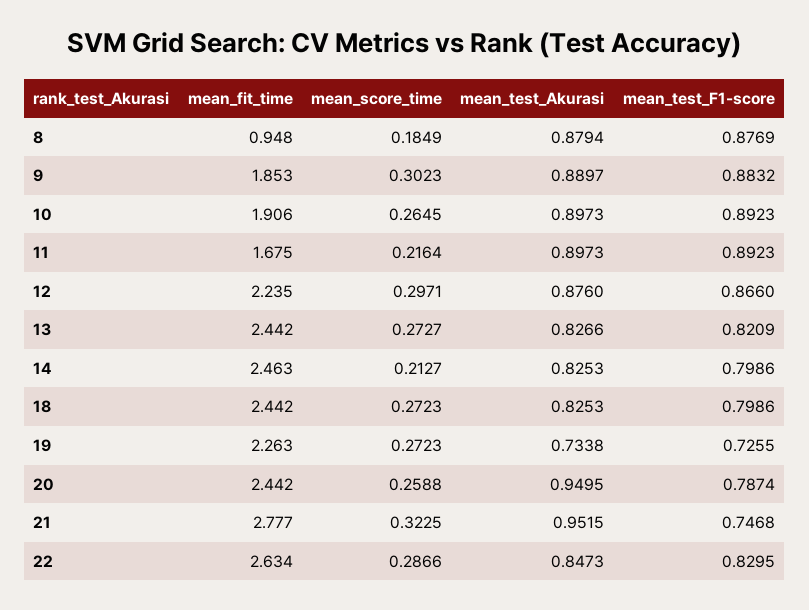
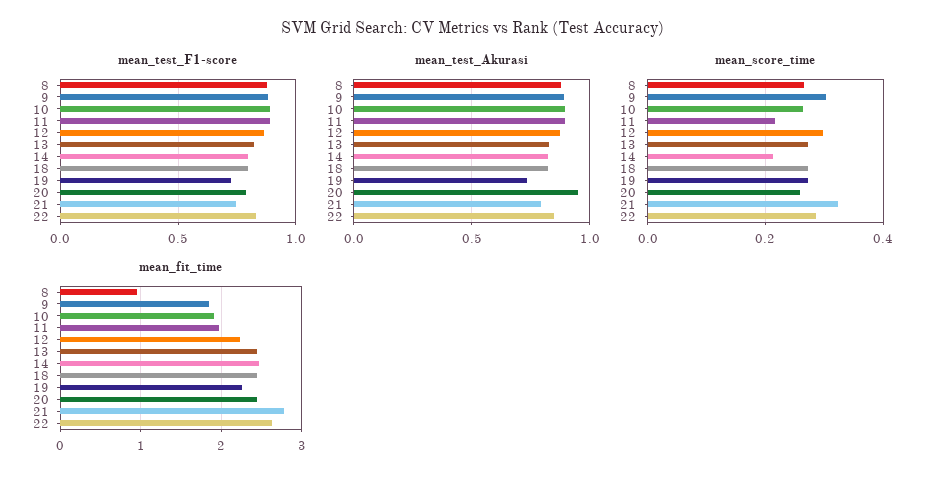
  {
    "mean_fit_time": {
      "8": 0.948,
      "9": 1.853,
      "10": 1.906,
-     "11": 1.675,
+     "11": 2,
      "12": 2.235,
      "13": 2.442,
      "14": 2.463,
      "18": 2.442,
      "19": 2.263,
      "20": 2.442,
      "21": 2.777,
      "22": 2.634
    },
    "mean_score_time": {
-     "8": 0.1849,
+     "8": 0.26,
      "9": 0.3023,
      "10": 0.2645,
      "11": 0.2164,
      "12": 0.2971,
      "13": 0.2727,
      "14": 0.2127,
      "18": 0.2723,
      "19": 0.2723,
      "20": 0.2588,
      "21": 0.3225,
      "22": 0.2866
    },
    "mean_test_Akurasi": {
      "8": 0.8794,
      "9": 0.8897,
      "10": 0.8973,
      "11": 0.8973,
      "12": 0.876,
      "13": 0.8266,
      "14": 0.8253,
      "18": 0.8253,
      "19": 0.7338,
      "20": 0.9495,
-     "21": 0.9515,
+     "21": 0.8,
      "22": 0.8473
    },
    "mean_test_F1-score": {
      "8": 0.8769,
      "9": 0.8832,
      "10": 0.8923,
      "11": 0.8923,
      "12": 0.866,
      "13": 0.8209,
      "14": 0.7986,
      "18": 0.7986,
      "19": 0.7255,
      "20": 0.7874,
      "21": 0.7468,
      "22": 0.8295
    }
  }

